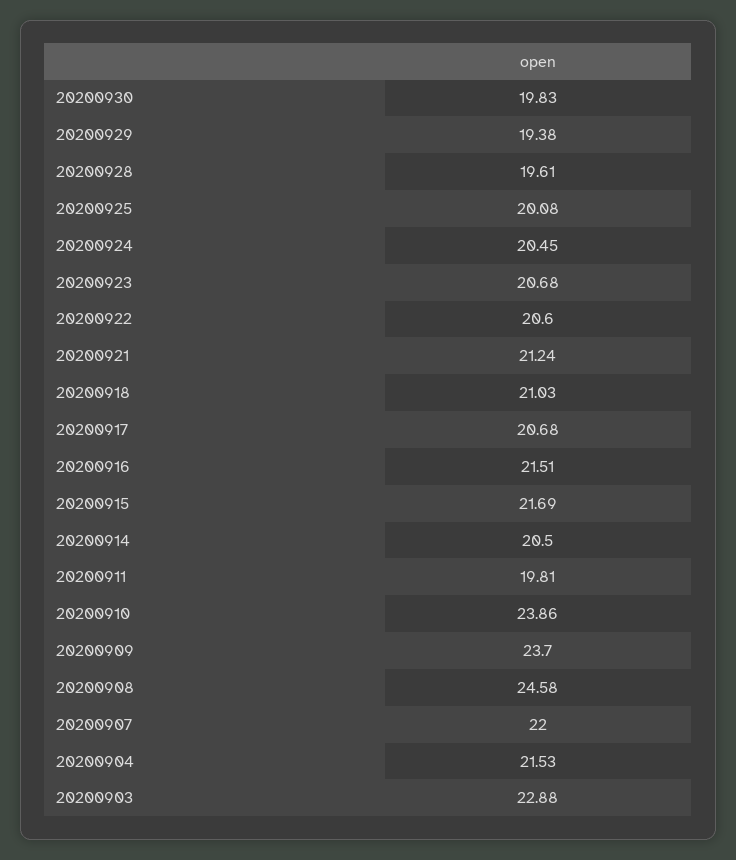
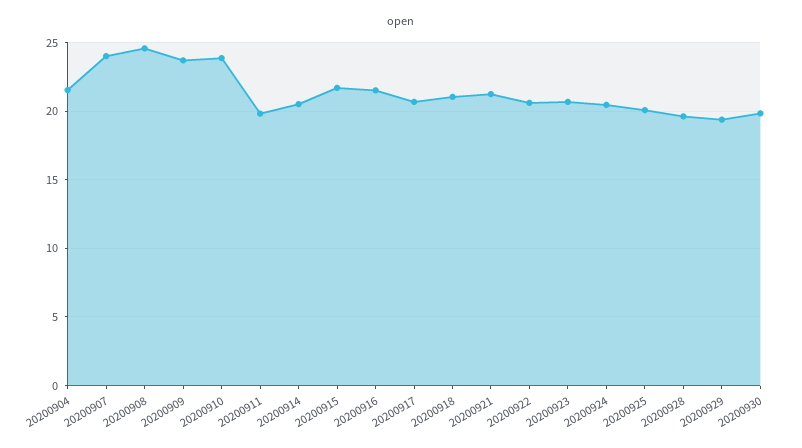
  {
    "20200930": 19.83,
    "20200929": 19.38,
    "20200928": 19.61,
    "20200925": 20.08,
    "20200924": 20.45,
    "20200923": 20.68,
    "20200922": 20.6,
    "20200921": 21.24,
    "20200918": 21.03,
    "20200917": 20.68,
    "20200916": 21.51,
    "20200915": 21.69,
    "20200914": 20.5,
    "20200911": 19.81,
    "20200910": 23.86,
    "20200909": 23.7,
    "20200908": 24.58,
-   "20200907": 22,
+   "20200907": 24,
-   "20200904": 21.53,
+   "20200904": 21.53
-   "20200903": 22.88
  }

